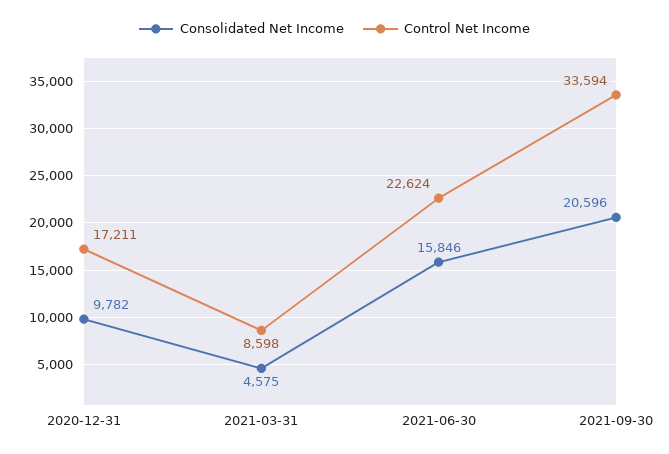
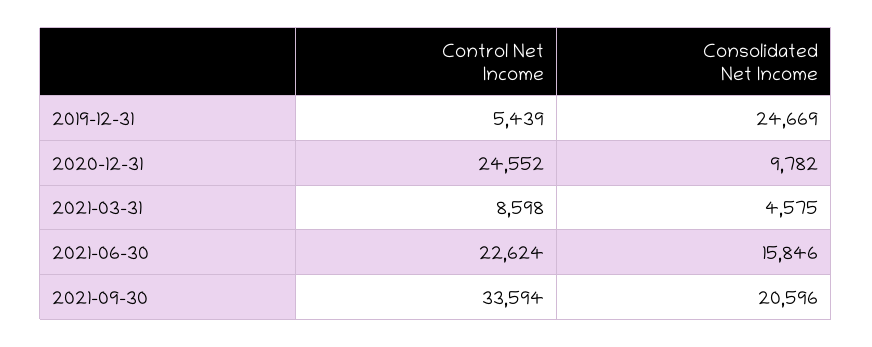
  {
    "Consolidated Net Income": {
      "2020-12-31": 9782,
      "2021-03-31": 4575,
      "2021-06-30": 15846,
-     "2021-09-30": 20596
+     "2021-09-30": 20596,
+     "2019-12-31": 24669
    },
    "Control Net Income": {
-     "2020-12-31": 17211,
+     "2020-12-31": 24552,
      "2021-03-31": 8598,
      "2021-06-30": 22624,
-     "2021-09-30": 33594
+     "2021-09-30": 33594,
+     "2019-12-31": 5439
    }
  }

